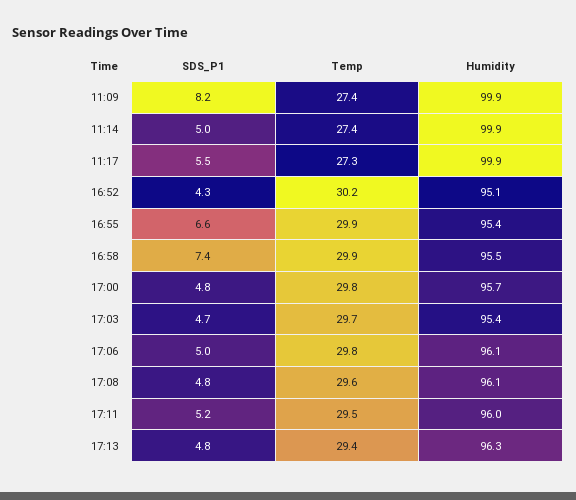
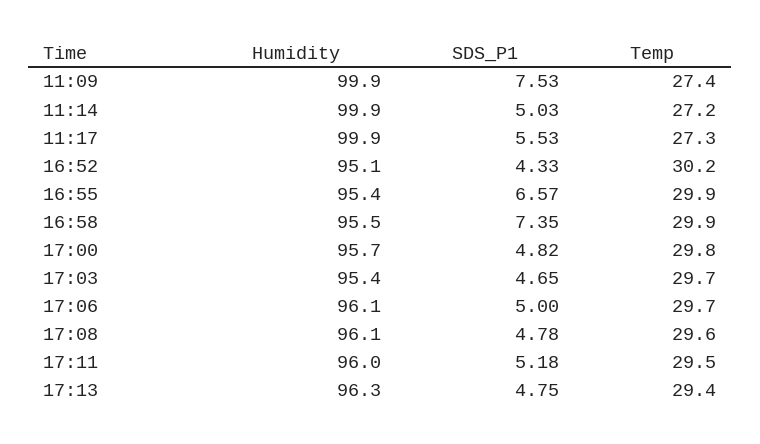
  {
    "SDS_P1": {
-     "11:09": 8.2,
+     "11:09": 7.53,
      "11:14": 5.03,
      "11:17": 5.53,
      "16:52": 4.33,
      "16:55": 6.57,
      "16:58": 7.35,
      "17:00": 4.82,
      "17:03": 4.65,
      "17:06": 5,
      "17:08": 4.78,
      "17:11": 5.18,
      "17:13": 4.75
    },
    "Temp": {
      "11:09": 27.4,
-     "11:14": 27.4,
+     "11:14": 27.2,
      "11:17": 27.3,
      "16:52": 30.2,
      "16:55": 29.9,
      "16:58": 29.9,
      "17:00": 29.8,
      "17:03": 29.7,
-     "17:06": 29.8,
+     "17:06": 29.7,
      "17:08": 29.6,
      "17:11": 29.5,
      "17:13": 29.4
    },
    "Humidity": {
      "11:09": 99.9,
      "11:14": 99.9,
      "11:17": 99.9,
      "16:52": 95.1,
      "16:55": 95.4,
      "16:58": 95.5,
      "17:00": 95.7,
      "17:03": 95.4,
      "17:06": 96.1,
      "17:08": 96.1,
      "17:11": 96,
      "17:13": 96.3
    }
  }

